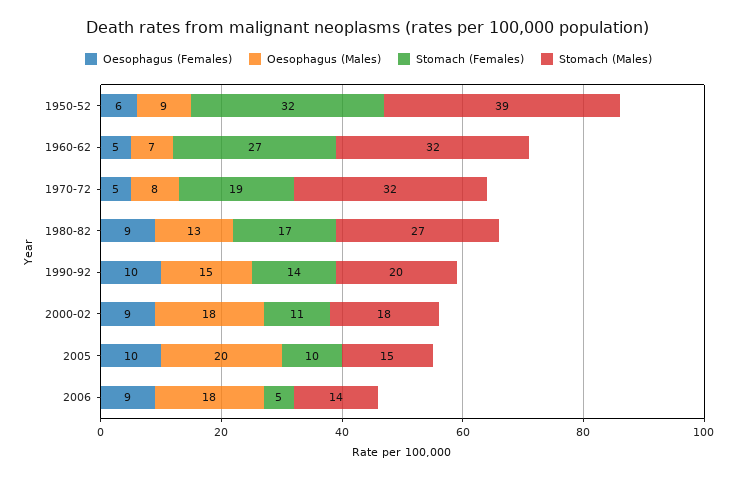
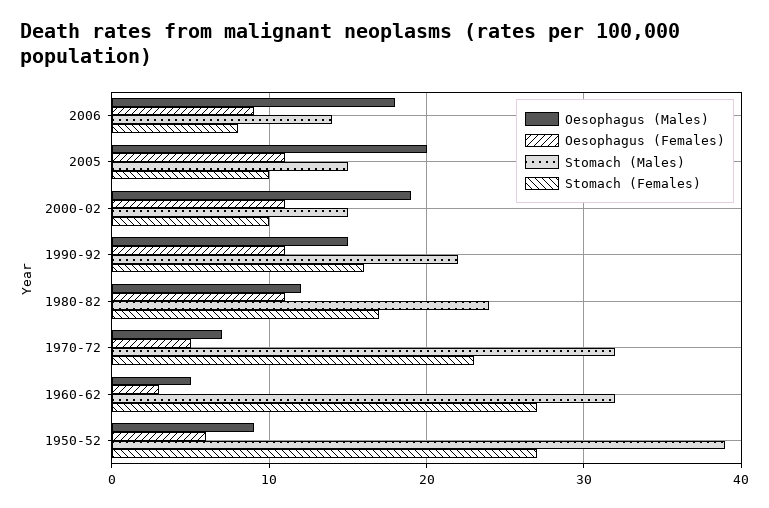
  {
    "Oesophagus (Females)": {
      "1950-52": 6,
-     "1960-62": 5,
+     "1960-62": 3,
      "1970-72": 5,
-     "1980-82": 9,
+     "1980-82": 11,
-     "1990-92": 10,
+     "1990-92": 11,
-     "2000-02": 9,
+     "2000-02": 11,
-     "2005": 10,
+     "2005": 11,
      "2006": 9
    },
    "Oesophagus (Males)": {
      "1950-52": 9,
-     "1960-62": 7,
+     "1960-62": 5,
-     "1970-72": 8,
+     "1970-72": 7,
-     "1980-82": 13,
+     "1980-82": 12,
      "1990-92": 15,
-     "2000-02": 18,
+     "2000-02": 19,
      "2005": 20,
      "2006": 18
    },
    "Stomach (Females)": {
-     "1950-52": 32,
+     "1950-52": 27,
      "1960-62": 27,
-     "1970-72": 19,
+     "1970-72": 23,
      "1980-82": 17,
-     "1990-92": 14,
+     "1990-92": 16,
-     "2000-02": 11,
+     "2000-02": 10,
      "2005": 10,
-     "2006": 5
+     "2006": 8
    },
    "Stomach (Males)": {
      "1950-52": 39,
      "1960-62": 32,
      "1970-72": 32,
-     "1980-82": 27,
+     "1980-82": 24,
-     "1990-92": 20,
+     "1990-92": 22,
-     "2000-02": 18,
+     "2000-02": 15,
      "2005": 15,
      "2006": 14
    }
  }

